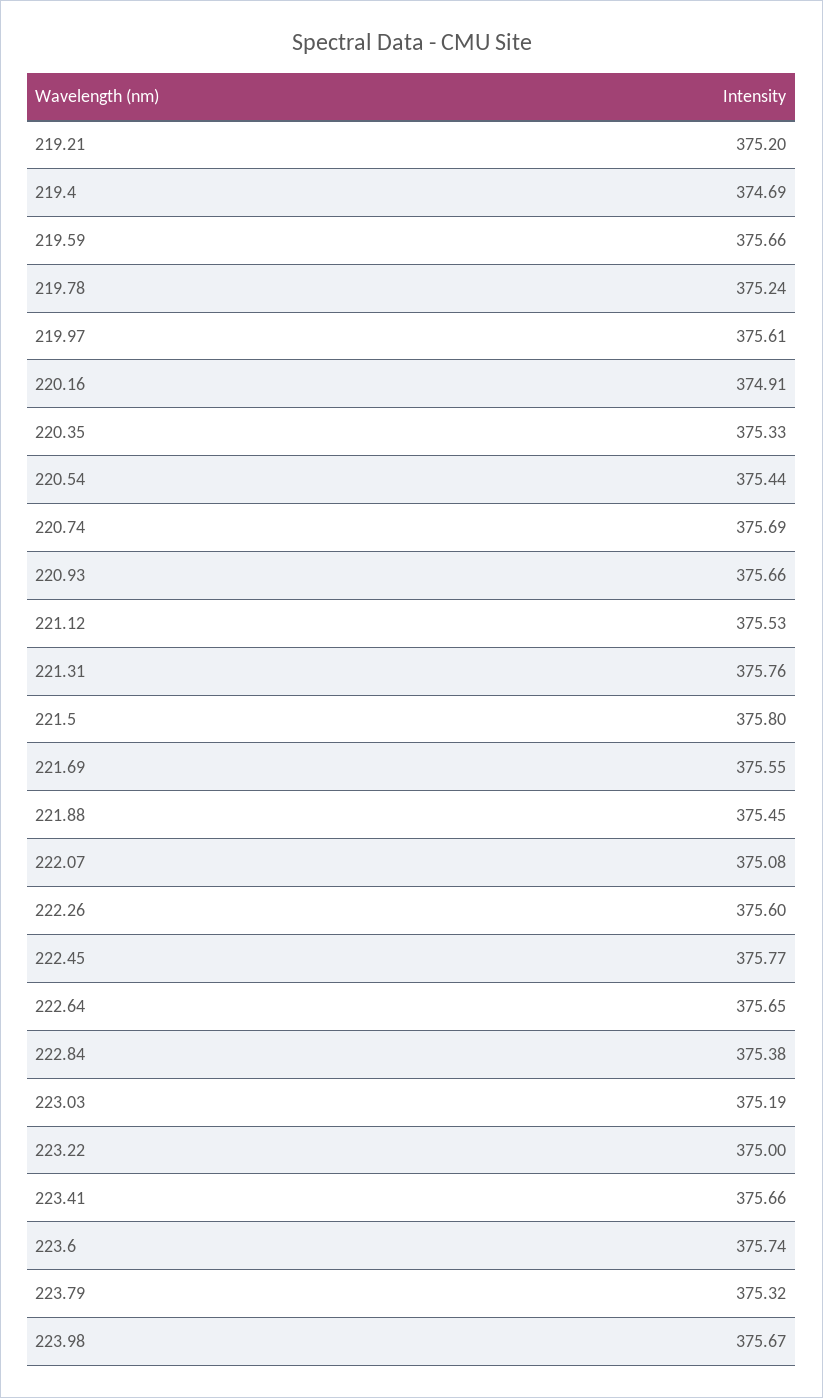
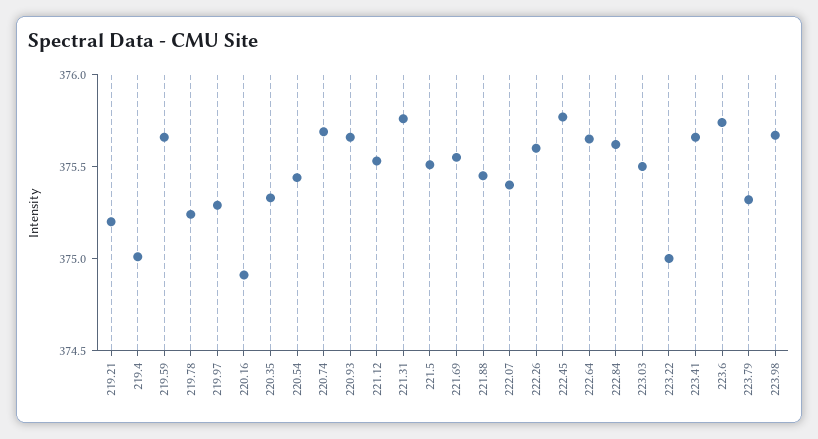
  {
    "219.21": 375.2,
-   "219.4": 374.69,
+   "219.4": 375,
    "219.59": 375.66,
    "219.78": 375.24,
-   "219.97": 375.61,
+   "219.97": 375.3,
    "220.16": 374.91,
    "220.35": 375.33,
    "220.54": 375.44,
    "220.74": 375.69,
    "220.93": 375.66,
    "221.12": 375.53,
    "221.31": 375.76,
-   "221.5": 375.8,
+   "221.5": 375.5,
    "221.69": 375.55,
    "221.88": 375.45,
-   "222.07": 375.08,
+   "222.07": 375.4,
    "222.26": 375.6,
    "222.45": 375.77,
    "222.64": 375.65,
-   "222.84": 375.38,
+   "222.84": 375.6,
-   "223.03": 375.19,
+   "223.03": 375.5,
    "223.22": 375,
    "223.41": 375.66,
    "223.6": 375.74,
    "223.79": 375.32,
    "223.98": 375.67
  }

